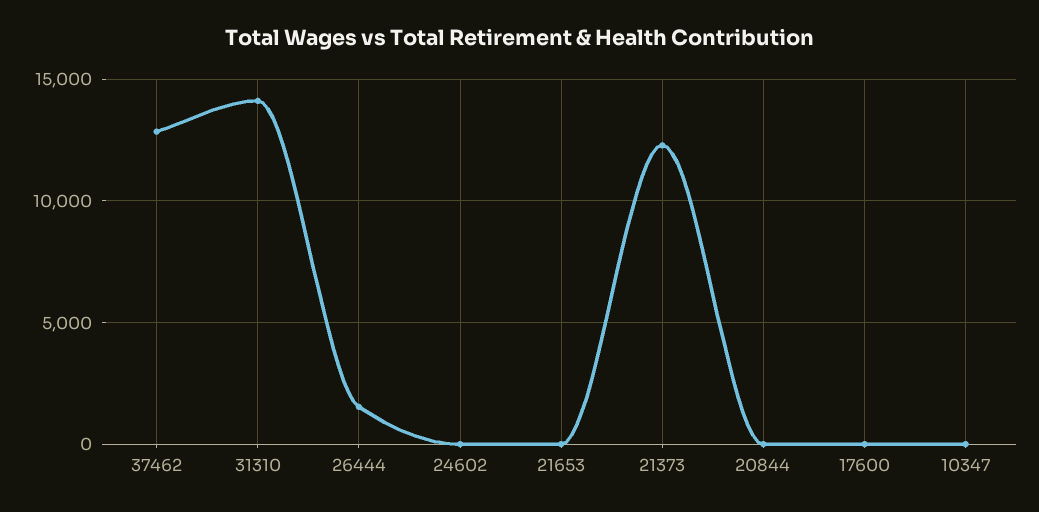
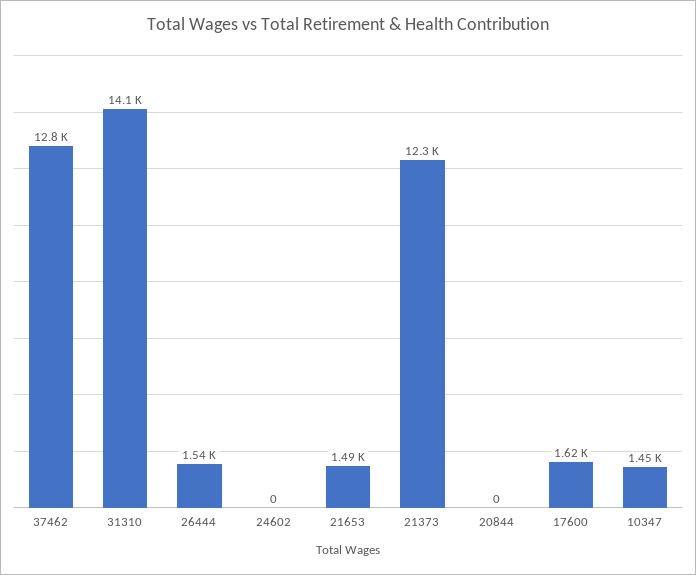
  {
    "37462": 12800,
    "31310": 14100,
    "26444": 1540,
    "24602": 0,
-   "21653": 0,
+   "21653": 1490,
    "21373": 12300,
    "20844": 0,
-   "17600": 0,
+   "17600": 1620,
-   "10347": 0
+   "10347": 1450
  }

